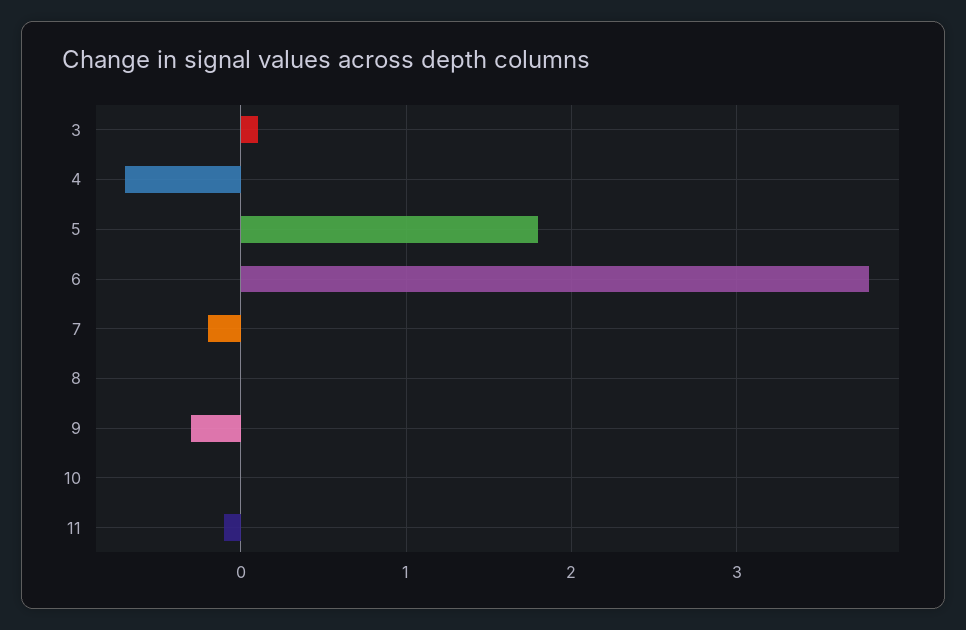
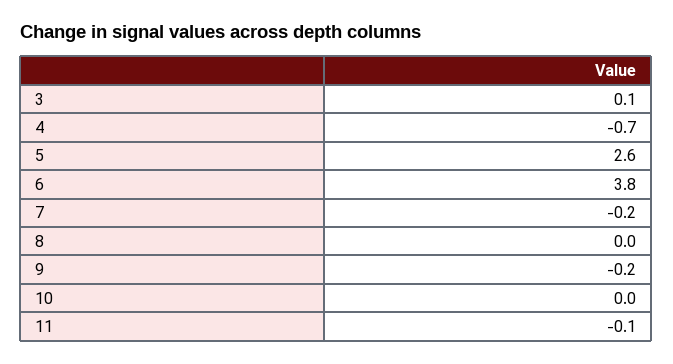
  {
    "3": 0.1,
    "4": -0.7,
-   "5": 1.8,
+   "5": 2.6,
    "6": 3.8,
    "7": -0.2,
    "8": 0,
-   "9": -0.3,
+   "9": -0.2,
    "10": 0,
    "11": -0.1
  }

